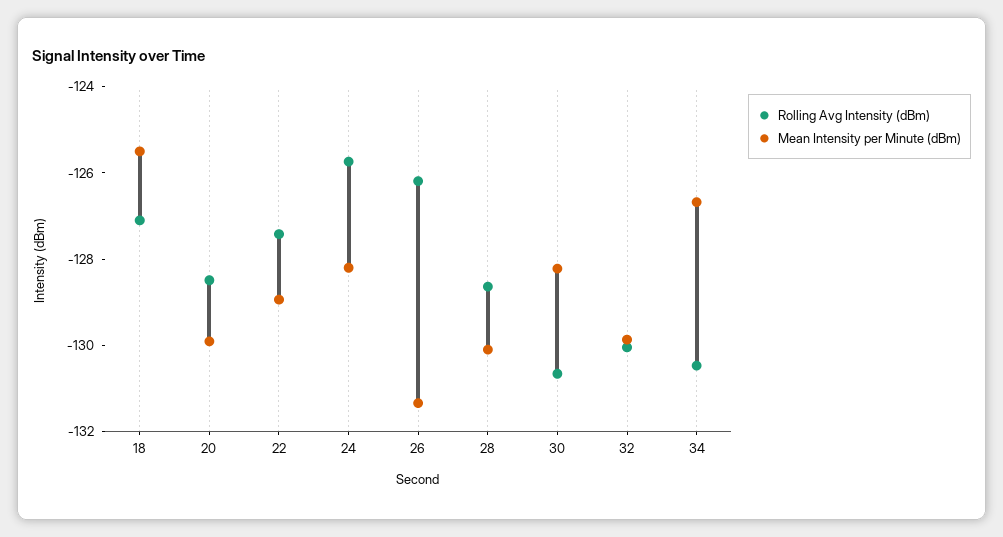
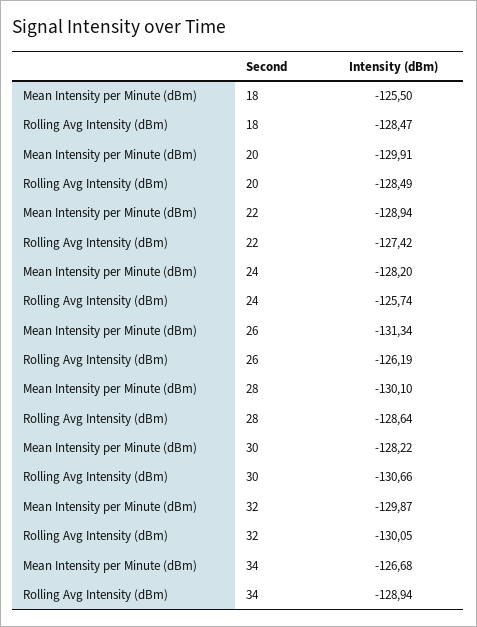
  {
    "Rolling Avg Intensity (dBm)": {
-     "18": -127,
+     "18": -128.47,
      "20": -128.49,
      "22": -127.42,
      "24": -125.74,
      "26": -126.19,
      "28": -128.64,
      "30": -130.66,
      "32": -130.05,
-     "34": -130.5
+     "34": -128.94
    },
    "Mean Intensity per Minute (dBm)": {
      "18": -125.5,
      "20": -129.91,
      "22": -128.94,
      "24": -128.2,
      "26": -131.34,
      "28": -130.1,
      "30": -128.22,
      "32": -129.87,
      "34": -126.68
    }
  }

